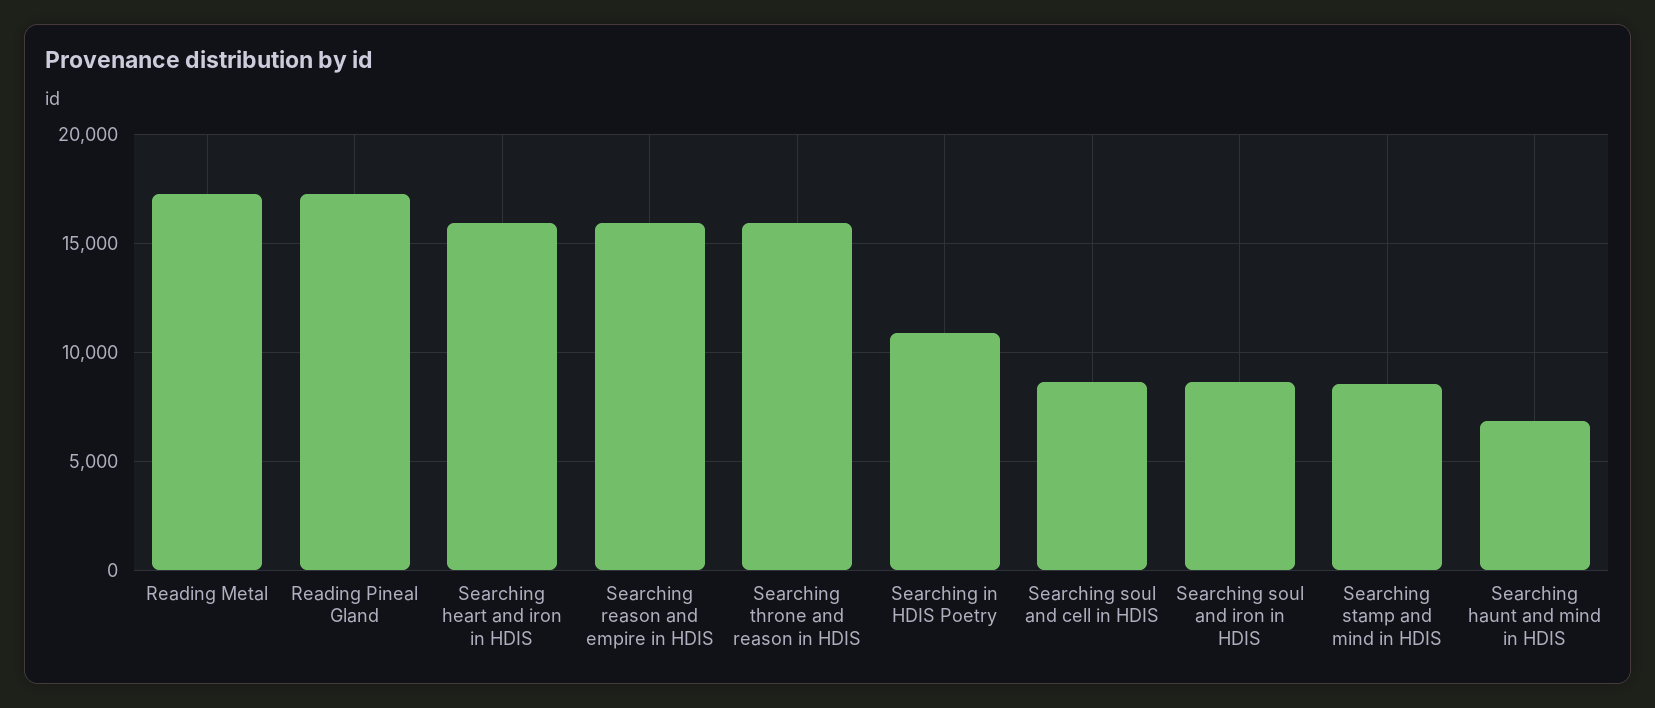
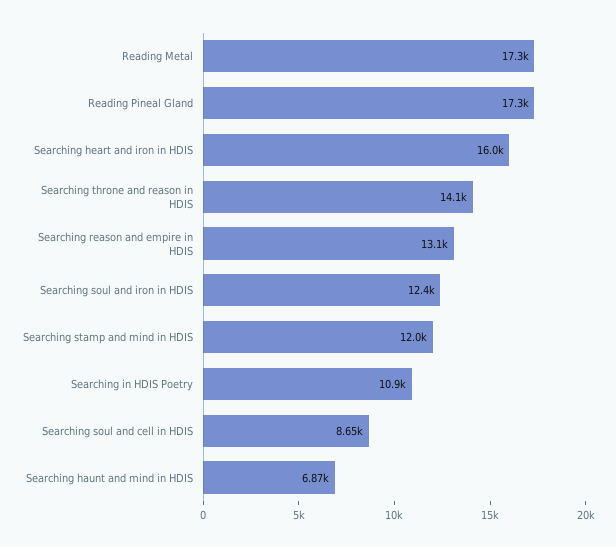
  {
    "Reading Metal": 17300,
    "Reading Pineal Gland": 17300,
    "Searching heart and iron in HDIS": 16000,
-   "Searching reason and empire in HDIS": 16000,
+   "Searching reason and empire in HDIS": 13100,
-   "Searching throne and reason in HDIS": 16000,
+   "Searching throne and reason in HDIS": 14100,
    "Searching in HDIS Poetry": 10900,
    "Searching soul and cell in HDIS": 8650,
-   "Searching soul and iron in HDIS": 8500,
+   "Searching soul and iron in HDIS": 12400,
-   "Searching stamp and mind in HDIS": 8500,
+   "Searching stamp and mind in HDIS": 12000,
    "Searching haunt and mind in HDIS": 6870
  }

